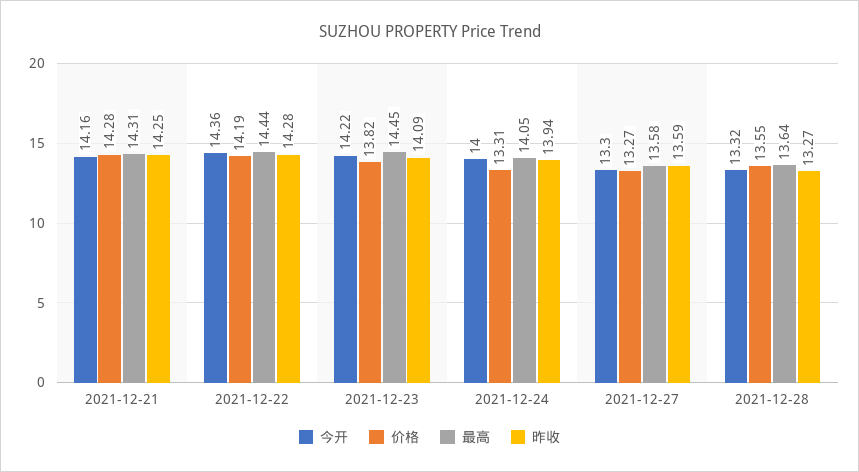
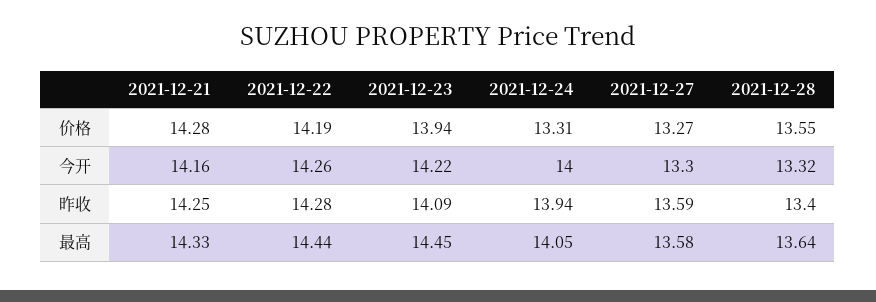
  {
    "今开": {
      "2021-12-21": 14.16,
-     "2021-12-22": 14.36,
+     "2021-12-22": 14.26,
      "2021-12-23": 14.22,
      "2021-12-24": 14,
      "2021-12-27": 13.3,
      "2021-12-28": 13.32
    },
    "价格": {
      "2021-12-21": 14.28,
      "2021-12-22": 14.19,
-     "2021-12-23": 13.82,
+     "2021-12-23": 13.94,
      "2021-12-24": 13.31,
      "2021-12-27": 13.27,
      "2021-12-28": 13.55
    },
    "最高": {
-     "2021-12-21": 14.31,
+     "2021-12-21": 14.33,
      "2021-12-22": 14.44,
      "2021-12-23": 14.45,
      "2021-12-24": 14.05,
      "2021-12-27": 13.58,
      "2021-12-28": 13.64
    },
    "昨收": {
      "2021-12-21": 14.25,
      "2021-12-22": 14.28,
      "2021-12-23": 14.09,
      "2021-12-24": 13.94,
      "2021-12-27": 13.59,
-     "2021-12-28": 13.27
+     "2021-12-28": 13.4
    }
  }

